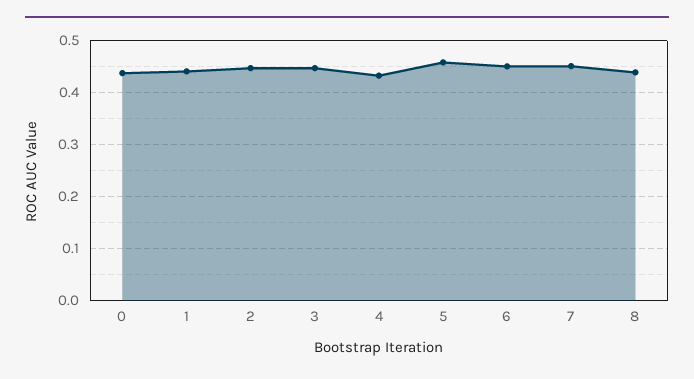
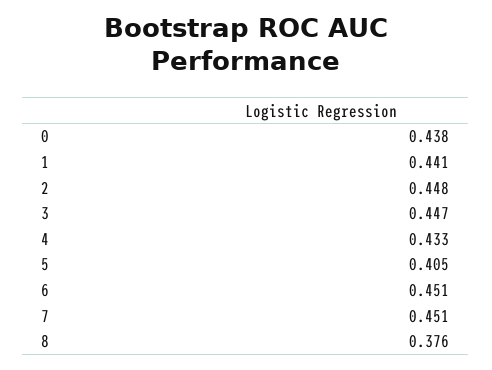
  {
    "0": 0.438,
    "1": 0.441,
    "2": 0.448,
    "3": 0.447,
    "4": 0.433,
-   "5": 0.46,
+   "5": 0.405,
    "6": 0.451,
    "7": 0.451,
-   "8": 0.44
+   "8": 0.376
  }

